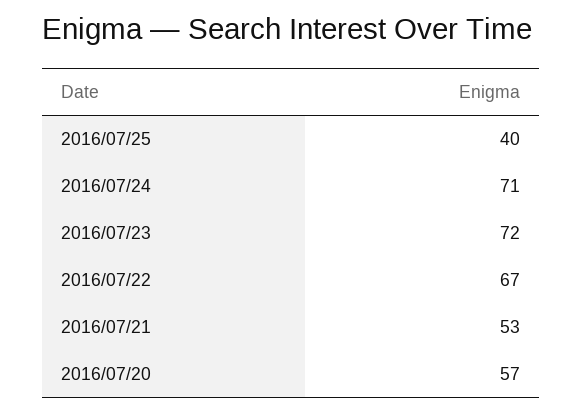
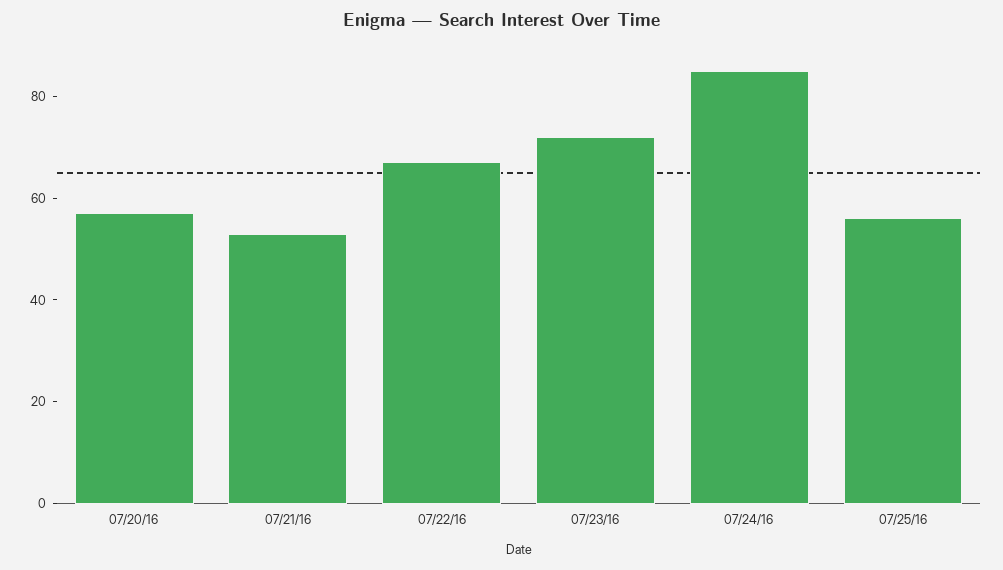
  {
-   "2016/07/25": 40,
+   "2016/07/25": 55,
-   "2016/07/24": 71,
+   "2016/07/24": 85,
    "2016/07/23": 72,
    "2016/07/22": 67,
    "2016/07/21": 53,
    "2016/07/20": 57
  }

